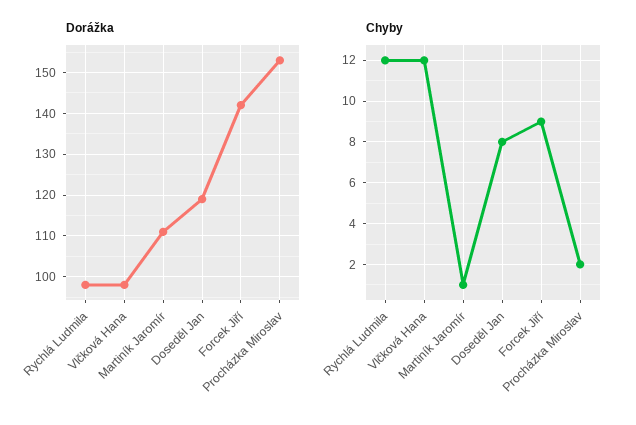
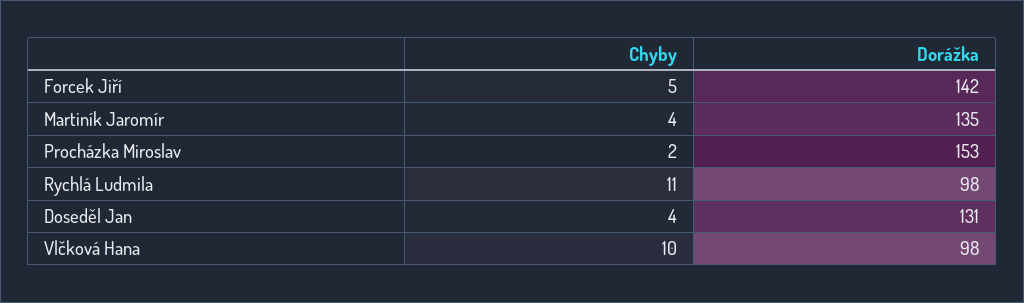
  {
    "Dorážka": {
      "Rychlá Ludmila": 98,
      "Vlčková Hana": 98,
-     "Martiník Jaromír": 110,
+     "Martiník Jaromír": 135,
-     "Doseděl Jan": 120,
+     "Doseděl Jan": 131,
      "Forcek Jiří": 142,
      "Procházka Miroslav": 153
    },
    "Chyby": {
-     "Rychlá Ludmila": 12,
+     "Rychlá Ludmila": 11,
-     "Vlčková Hana": 12,
+     "Vlčková Hana": 10,
-     "Martiník Jaromír": 1,
+     "Martiník Jaromír": 4,
-     "Doseděl Jan": 8,
+     "Doseděl Jan": 4,
-     "Forcek Jiří": 9,
+     "Forcek Jiří": 5,
      "Procházka Miroslav": 2
    }
  }

